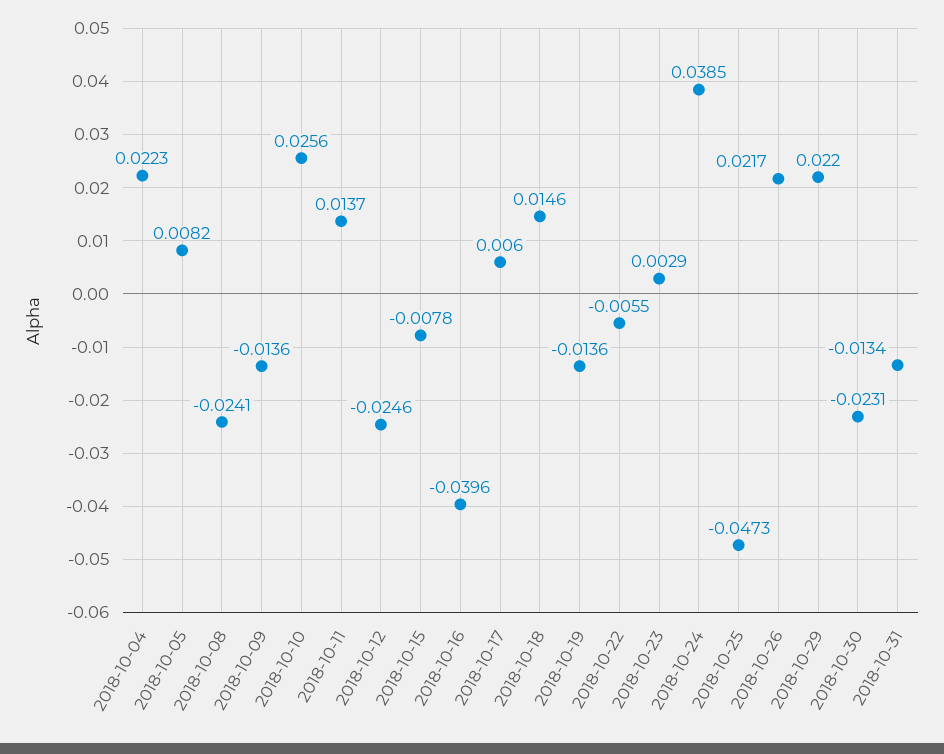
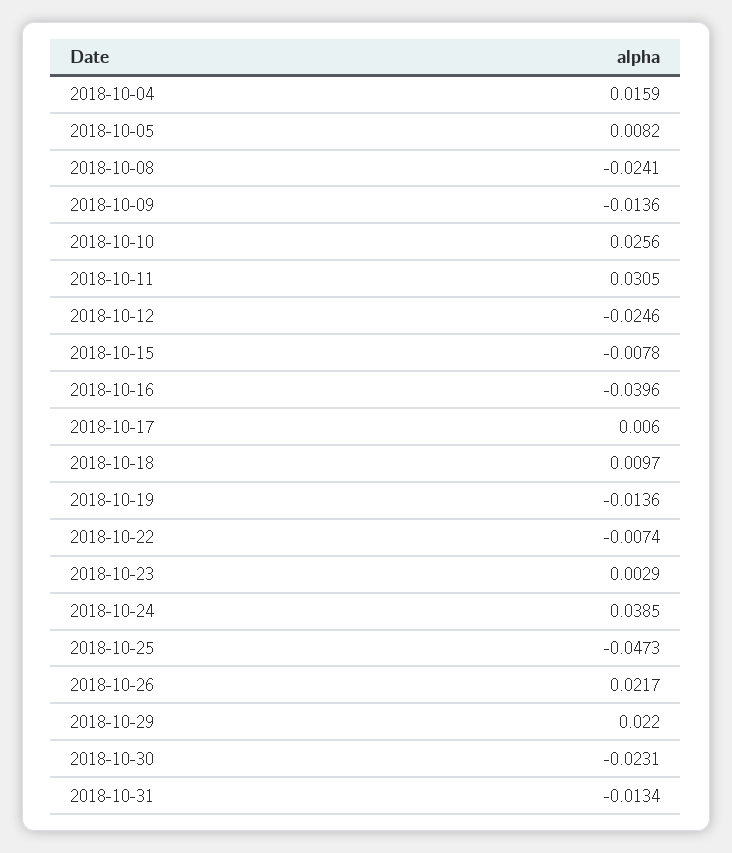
  {
-   "2018-10-04": 0.0223,
+   "2018-10-04": 0.0159,
    "2018-10-05": 0.0082,
    "2018-10-08": -0.0241,
    "2018-10-09": -0.0136,
    "2018-10-10": 0.0256,
-   "2018-10-11": 0.0137,
+   "2018-10-11": 0.0305,
    "2018-10-12": -0.0246,
    "2018-10-15": -0.0078,
    "2018-10-16": -0.0396,
    "2018-10-17": 0.006,
-   "2018-10-18": 0.0146,
+   "2018-10-18": 0.0097,
    "2018-10-19": -0.0136,
-   "2018-10-22": -0.0055,
+   "2018-10-22": -0.0074,
    "2018-10-23": 0.0029,
    "2018-10-24": 0.0385,
    "2018-10-25": -0.0473,
    "2018-10-26": 0.0217,
    "2018-10-29": 0.022,
    "2018-10-30": -0.0231,
    "2018-10-31": -0.0134
  }

